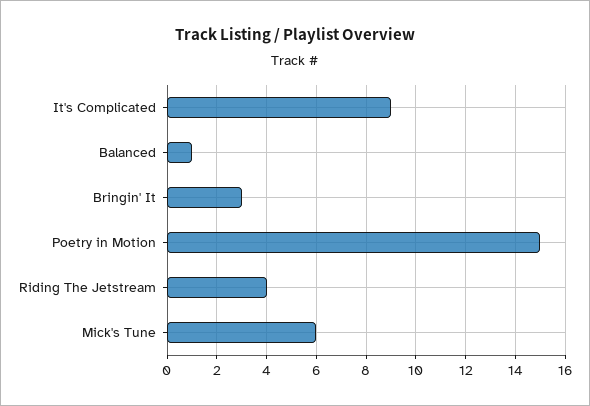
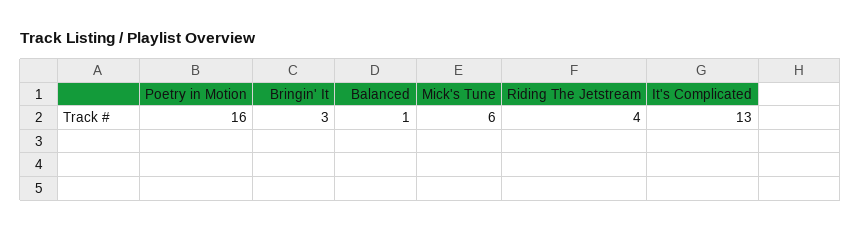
  {
-   "It's Complicated": 9,
+   "It's Complicated": 13,
    "Balanced": 1,
    "Bringin' It": 3,
-   "Poetry in Motion": 15,
+   "Poetry in Motion": 16,
    "Riding The Jetstream": 4,
    "Mick's Tune": 6
  }

